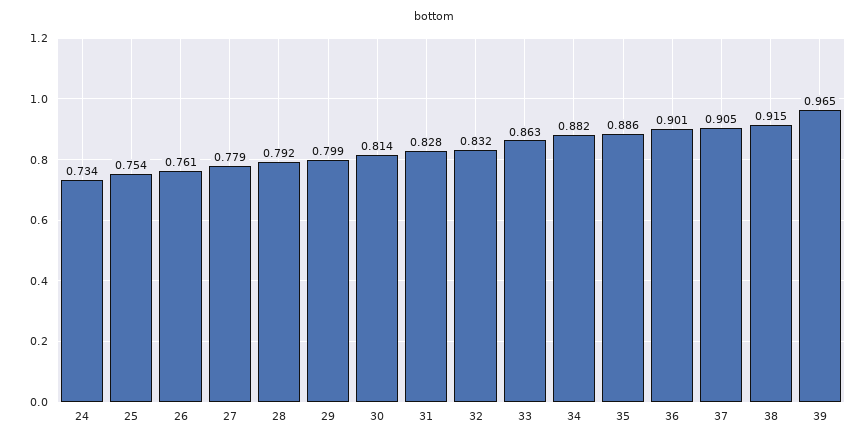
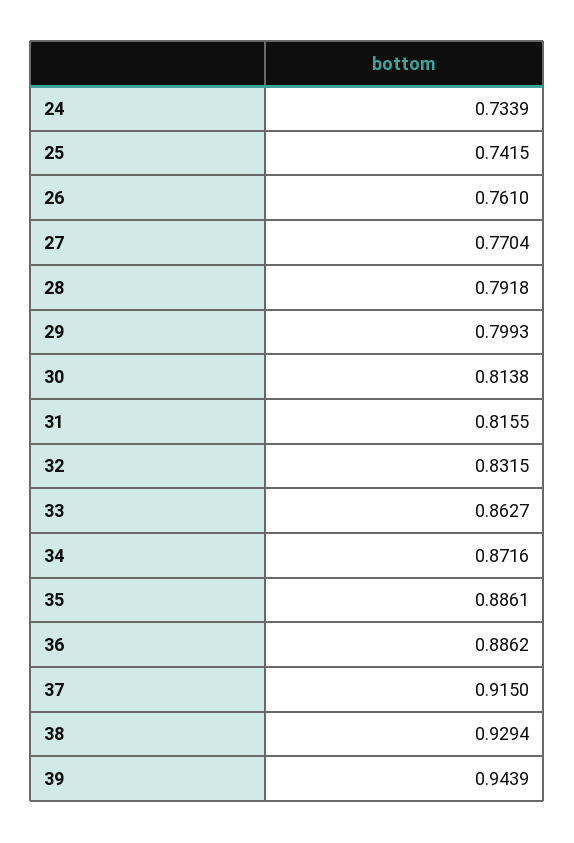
  {
    "24": 0.7339,
-   "25": 0.754,
+   "25": 0.7415,
    "26": 0.761,
-   "27": 0.779,
+   "27": 0.7704,
    "28": 0.7918,
    "29": 0.7993,
    "30": 0.8138,
-   "31": 0.828,
+   "31": 0.8155,
    "32": 0.8315,
    "33": 0.8627,
-   "34": 0.882,
+   "34": 0.8716,
    "35": 0.8861,
-   "36": 0.901,
+   "36": 0.8862,
-   "37": 0.905,
+   "37": 0.915,
-   "38": 0.915,
+   "38": 0.9294,
-   "39": 0.965
+   "39": 0.9439
  }

